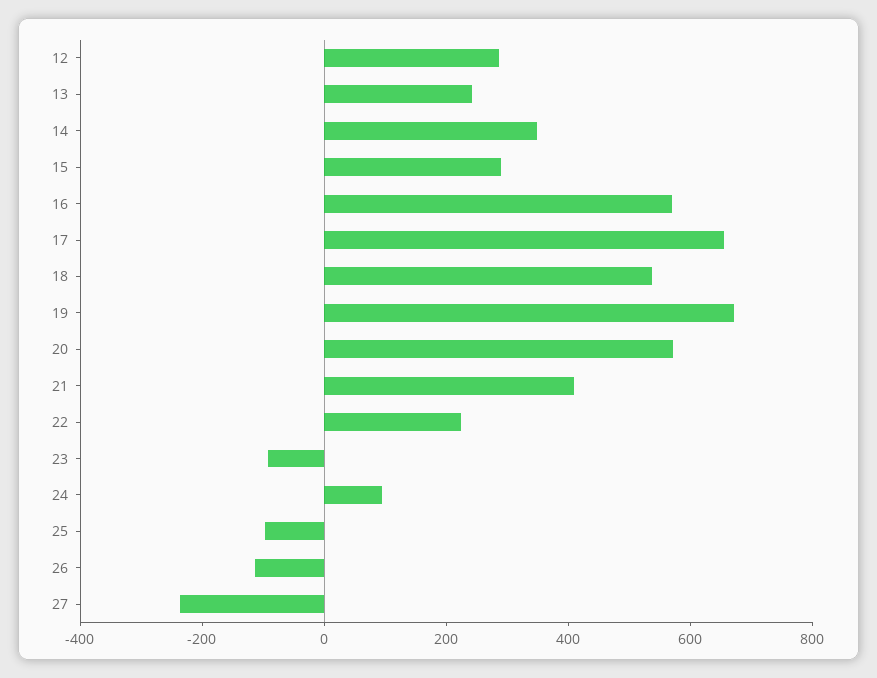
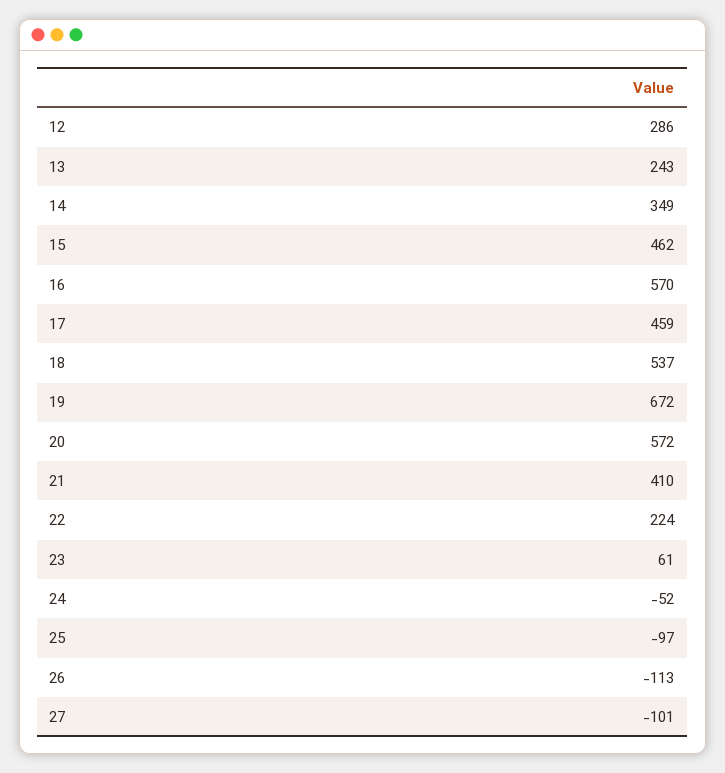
  {
    "12": 286,
    "13": 243,
    "14": 349,
-   "15": 300,
+   "15": 462,
    "16": 570,
-   "17": 650,
+   "17": 459,
    "18": 537,
    "19": 672,
    "20": 572,
    "21": 410,
    "22": 224,
-   "23": -100,
+   "23": 61,
-   "24": 100,
+   "24": -52,
    "25": -97,
    "26": -113,
-   "27": -250
+   "27": -101
  }

